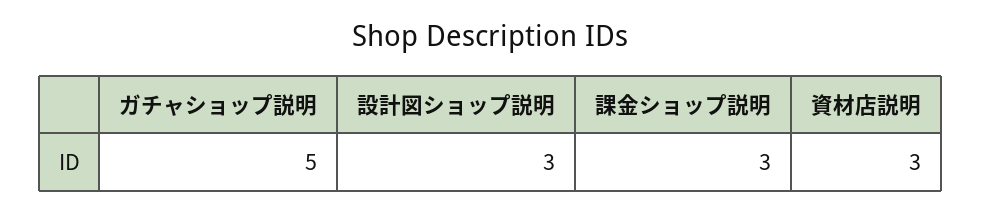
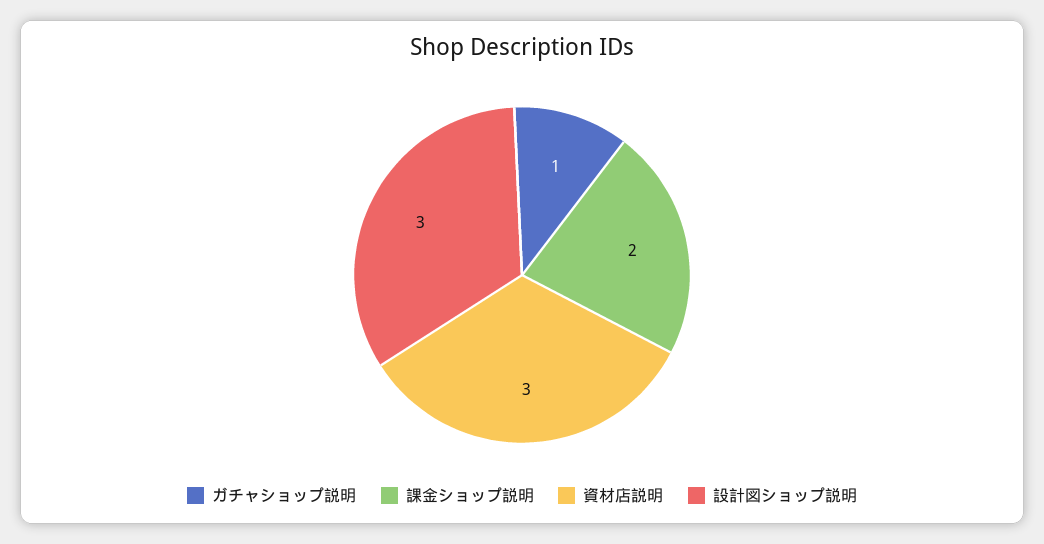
  {
-   "ガチャショップ説明": 5,
+   "ガチャショップ説明": 1,
    "設計図ショップ説明": 3,
-   "課金ショップ説明": 3,
+   "課金ショップ説明": 2,
    "資材店説明": 3
  }

